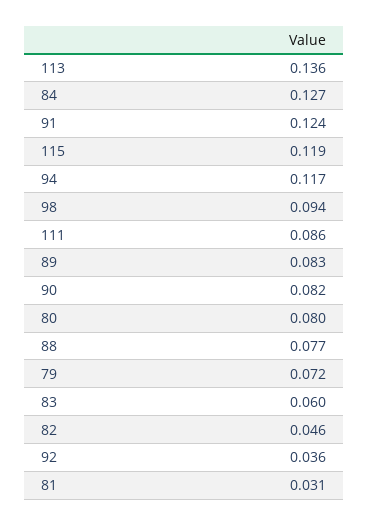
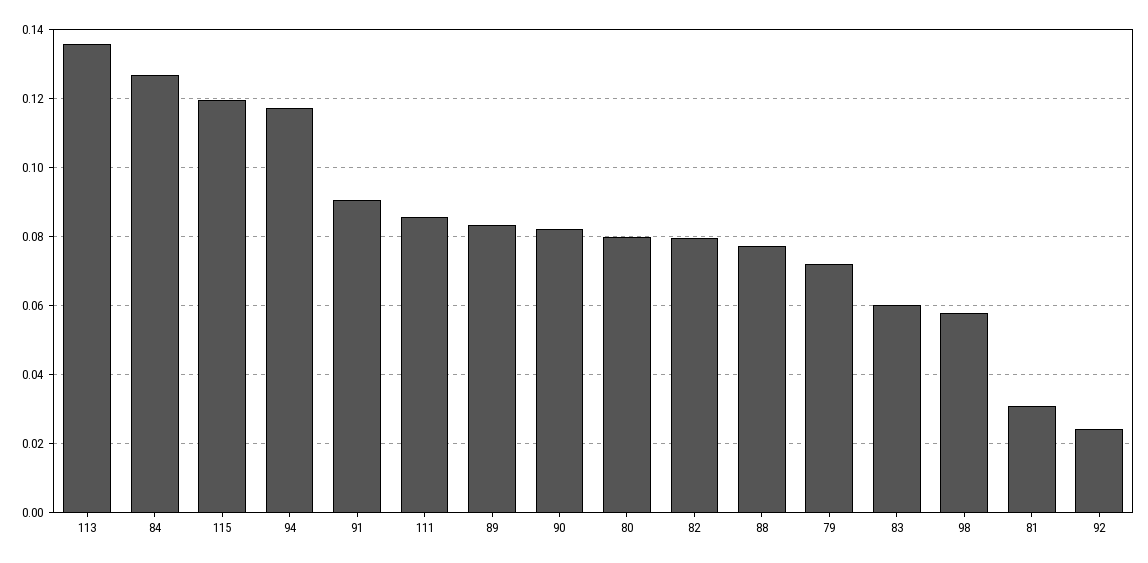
  {
    "113": 0.136,
    "84": 0.127,
-   "91": 0.124,
+   "91": 0.09,
    "115": 0.119,
    "94": 0.117,
-   "98": 0.094,
+   "98": 0.058,
    "111": 0.086,
    "89": 0.083,
    "90": 0.082,
    "80": 0.08,
    "88": 0.077,
    "79": 0.072,
    "83": 0.06,
-   "82": 0.046,
+   "82": 0.08,
-   "92": 0.036,
+   "92": 0.024,
    "81": 0.031
  }

